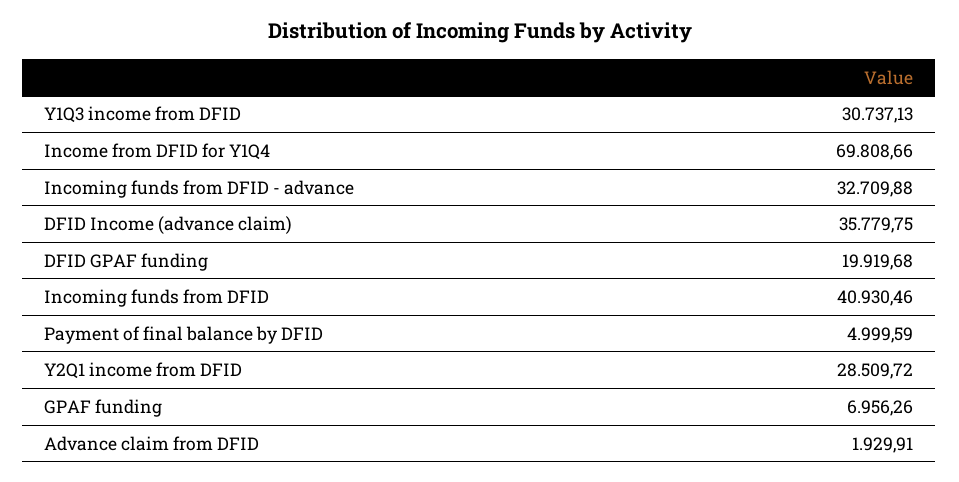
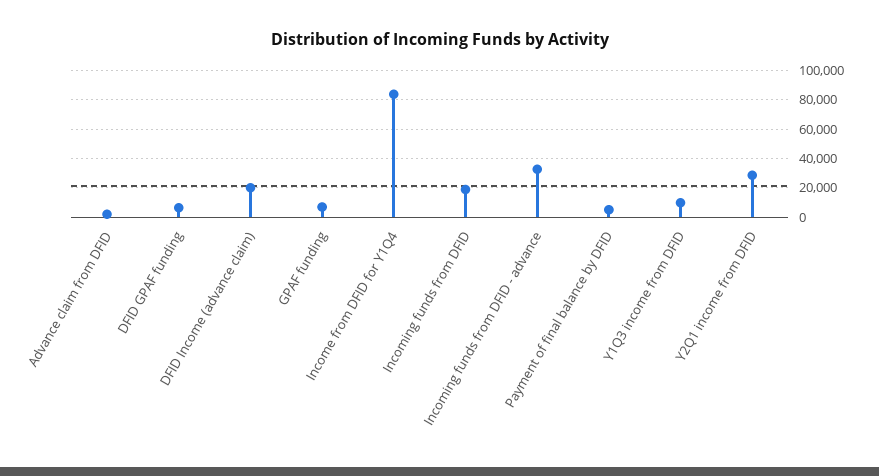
  {
-   "Y1Q3 income from DFID": 30737.13,
+   "Y1Q3 income from DFID": 10000,
-   "Income from DFID for Y1Q4": 69808.66,
+   "Income from DFID for Y1Q4": 85000,
    "Incoming funds from DFID - advance": 32709.88,
-   "DFID Income (advance claim)": 35779.75,
+   "DFID Income (advance claim)": 20000,
-   "DFID GPAF funding": 19919.68,
+   "DFID GPAF funding": 5000,
-   "Incoming funds from DFID": 40930.46,
+   "Incoming funds from DFID": 20000,
    "Payment of final balance by DFID": 4999.59,
    "Y2Q1 income from DFID": 28509.72,
    "GPAF funding": 6956.26,
    "Advance claim from DFID": 1929.91
  }

